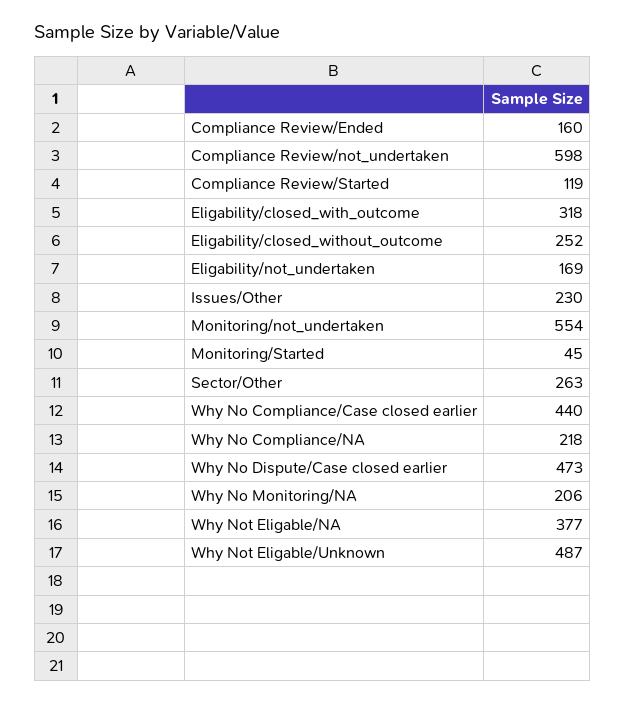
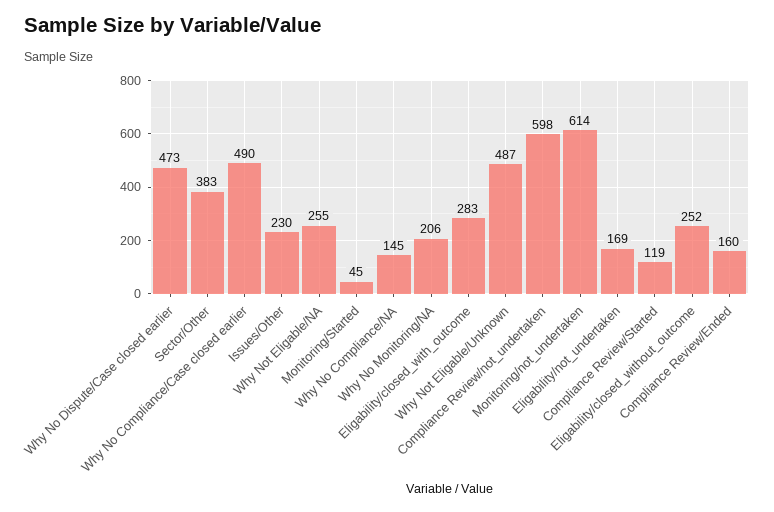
  {
    "Compliance Review/Ended": 160,
    "Compliance Review/not_undertaken": 598,
    "Compliance Review/Started": 119,
-   "Eligability/closed_with_outcome": 318,
+   "Eligability/closed_with_outcome": 283,
    "Eligability/closed_without_outcome": 252,
    "Eligability/not_undertaken": 169,
    "Issues/Other": 230,
-   "Monitoring/not_undertaken": 554,
+   "Monitoring/not_undertaken": 614,
    "Monitoring/Started": 45,
-   "Sector/Other": 263,
+   "Sector/Other": 383,
-   "Why No Compliance/Case closed earlier": 440,
+   "Why No Compliance/Case closed earlier": 490,
-   "Why No Compliance/NA": 218,
+   "Why No Compliance/NA": 145,
    "Why No Dispute/Case closed earlier": 473,
    "Why No Monitoring/NA": 206,
-   "Why Not Eligable/NA": 377,
+   "Why Not Eligable/NA": 255,
    "Why Not Eligable/Unknown": 487
  }

